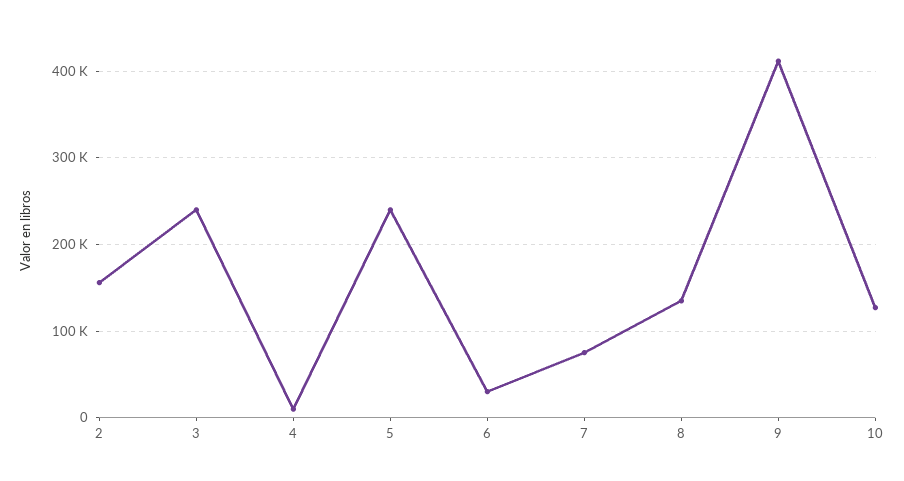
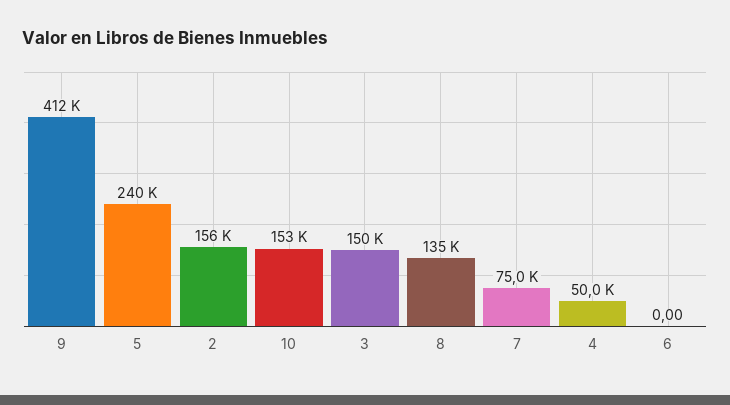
  {
    "2": 156000,
-   "3": 240000,
+   "3": 150000,
-   "4": 10000,
+   "4": 50000,
    "5": 240000,
-   "6": 30000,
+   "6": 0,
    "7": 75000,
    "8": 135000,
    "9": 412000,
-   "10": 130000
+   "10": 153000
  }

